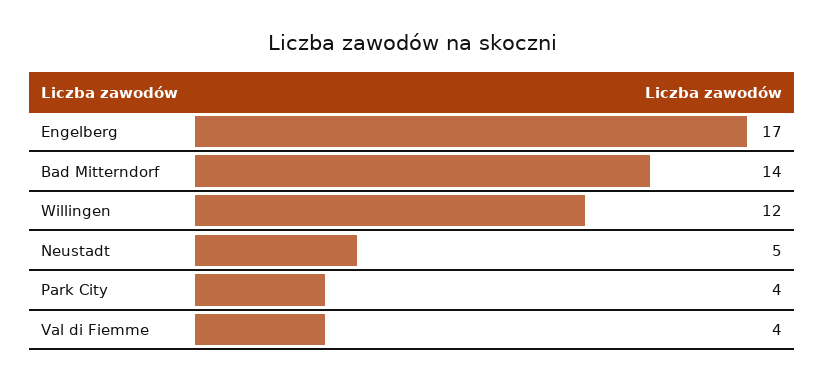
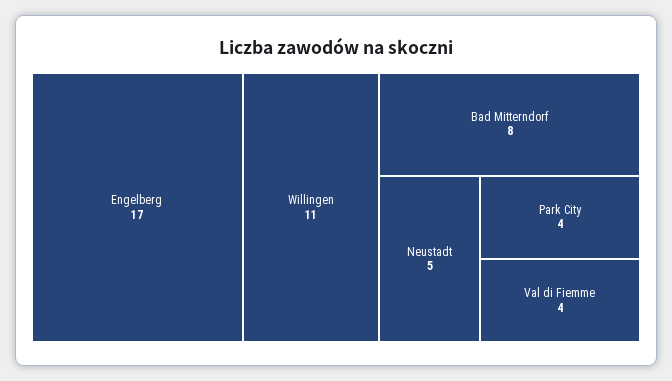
  {
    "Engelberg": 17,
-   "Bad Mitterndorf": 14,
+   "Bad Mitterndorf": 8,
-   "Willingen": 12,
+   "Willingen": 11,
    "Neustadt": 5,
    "Park City": 4,
    "Val di Fiemme": 4
  }

